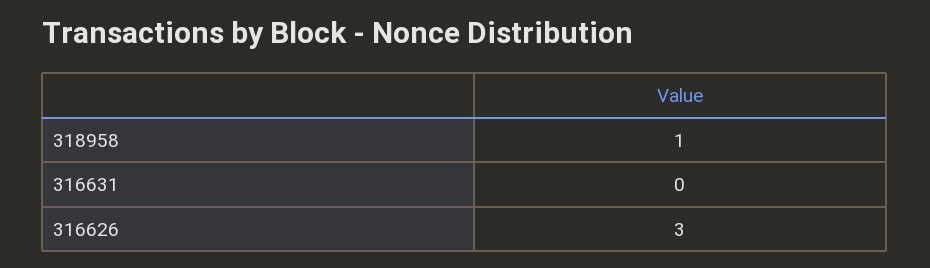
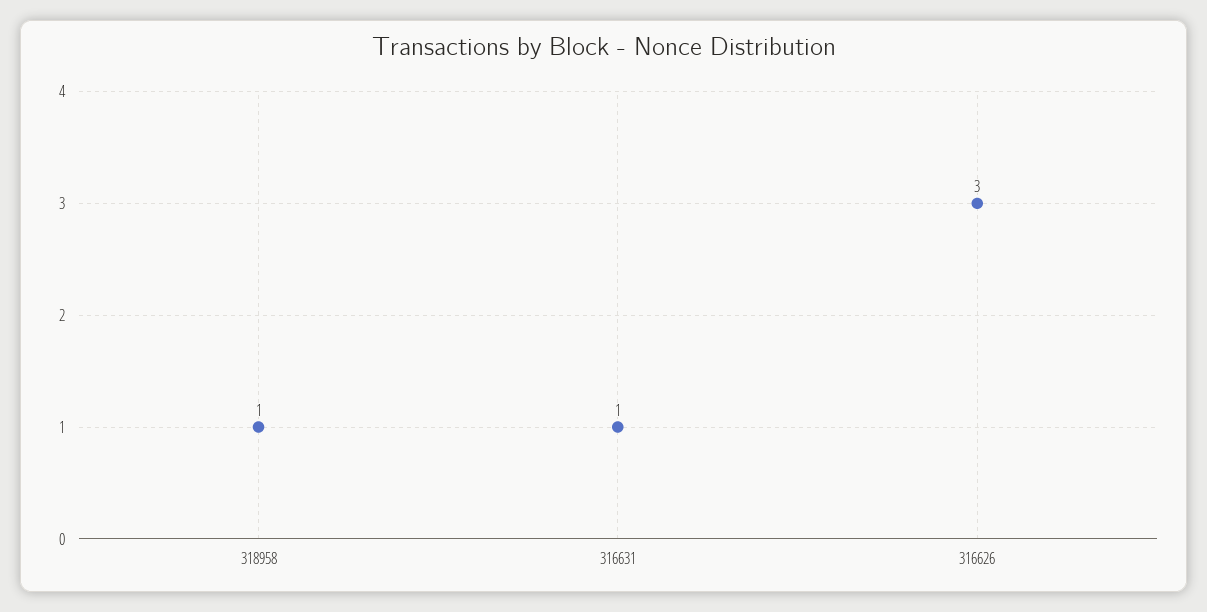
  {
    "318958": 1,
-   "316631": 0,
+   "316631": 1,
    "316626": 3
  }

